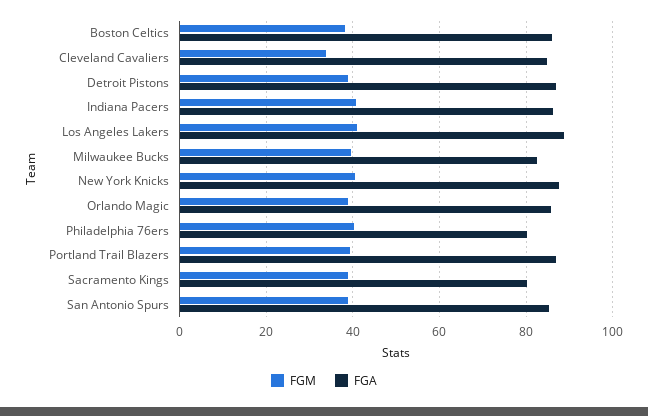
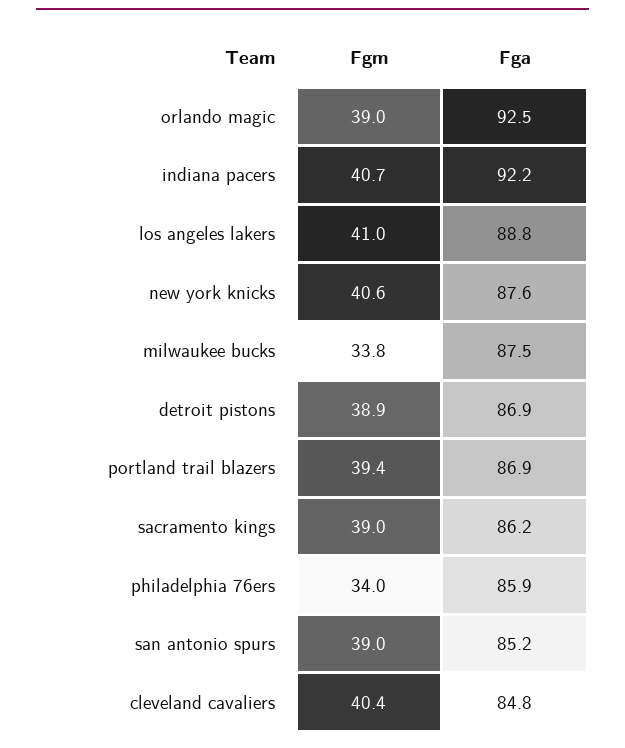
  {
    "FGM": {
-     "Boston Celtics": 38,
-     "Cleveland Cavaliers": 34,
+     "Cleveland Cavaliers": 40.4,
      "Detroit Pistons": 38.9,
      "Indiana Pacers": 40.7,
      "Los Angeles Lakers": 41,
-     "Milwaukee Bucks": 40,
+     "Milwaukee Bucks": 33.8,
      "New York Knicks": 40.6,
      "Orlando Magic": 39,
-     "Philadelphia 76ers": 40,
+     "Philadelphia 76ers": 34,
      "Portland Trail Blazers": 39.4,
      "Sacramento Kings": 39,
      "San Antonio Spurs": 39
    },
    "FGA": {
-     "Boston Celtics": 86,
      "Cleveland Cavaliers": 84.8,
      "Detroit Pistons": 86.9,
-     "Indiana Pacers": 86,
+     "Indiana Pacers": 92.2,
      "Los Angeles Lakers": 88.8,
-     "Milwaukee Bucks": 82,
+     "Milwaukee Bucks": 87.5,
      "New York Knicks": 87.6,
-     "Orlando Magic": 86,
+     "Orlando Magic": 92.5,
-     "Philadelphia 76ers": 80,
+     "Philadelphia 76ers": 85.9,
      "Portland Trail Blazers": 86.9,
-     "Sacramento Kings": 80,
+     "Sacramento Kings": 86.2,
      "San Antonio Spurs": 85.2
    }
  }

